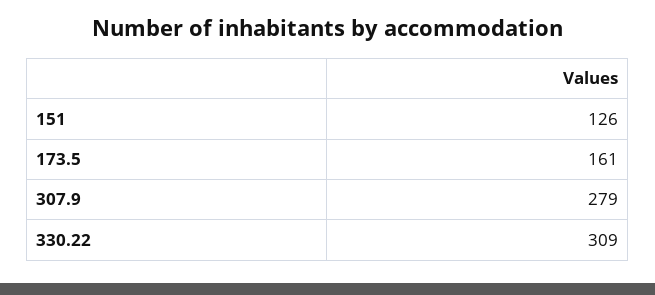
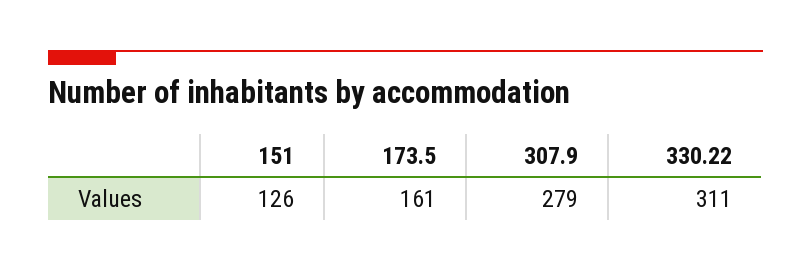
  {
    "151": 126,
    "173.5": 161,
    "307.9": 279,
-   "330.22": 309
+   "330.22": 311
  }

